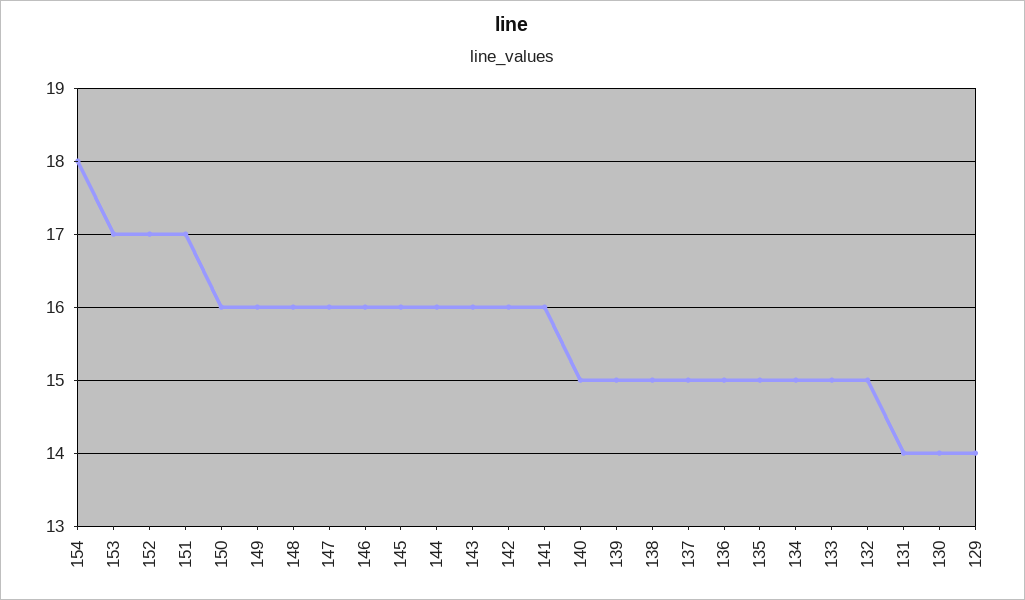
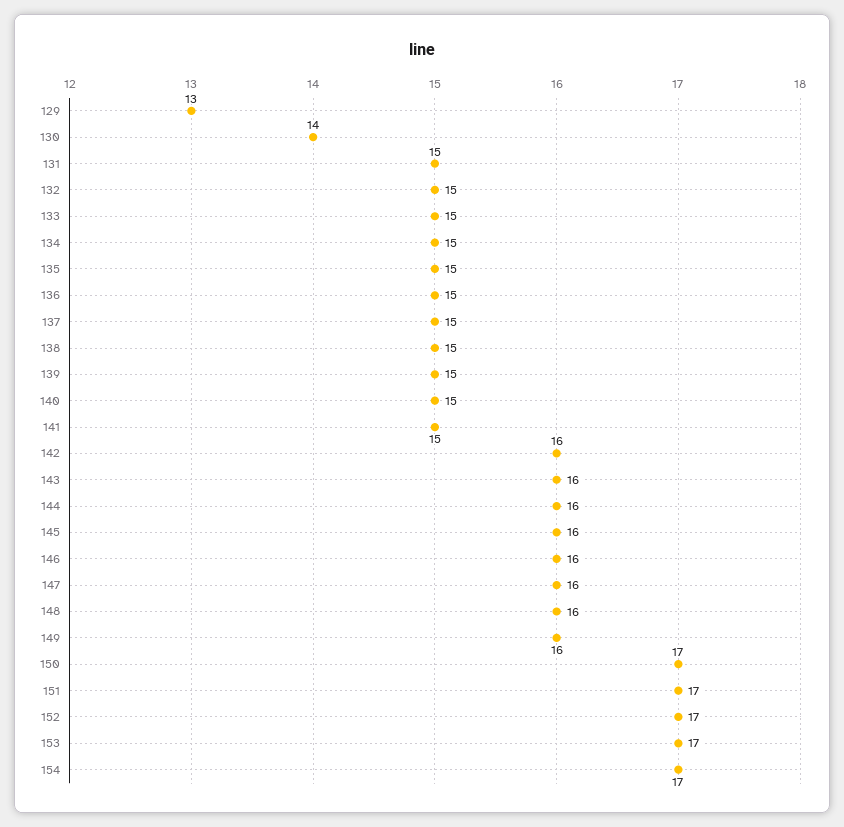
  {
-   "154": 18,
+   "154": 17,
    "153": 17,
    "152": 17,
    "151": 17,
-   "150": 16,
+   "150": 17,
    "149": 16,
    "148": 16,
    "147": 16,
    "146": 16,
    "145": 16,
    "144": 16,
    "143": 16,
    "142": 16,
-   "141": 16,
+   "141": 15,
    "140": 15,
    "139": 15,
    "138": 15,
    "137": 15,
    "136": 15,
    "135": 15,
    "134": 15,
    "133": 15,
    "132": 15,
-   "131": 14,
+   "131": 15,
    "130": 14,
-   "129": 14
+   "129": 13
  }

